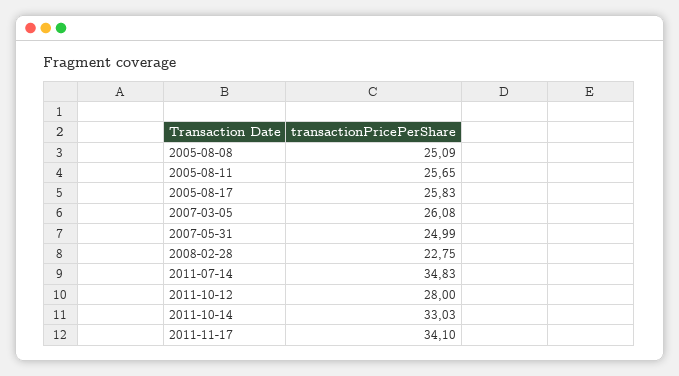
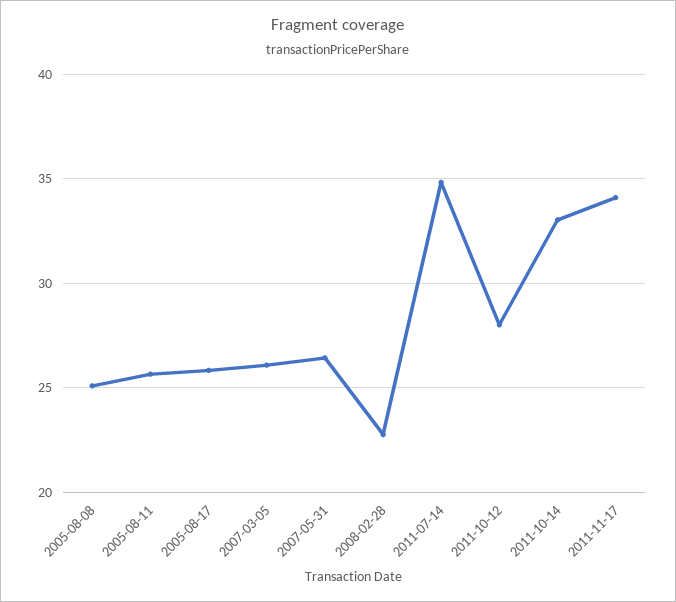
  {
    "2005-08-08": 25.09,
    "2005-08-11": 25.65,
    "2005-08-17": 25.83,
    "2007-03-05": 26.08,
-   "2007-05-31": 24.99,
+   "2007-05-31": 26.5,
    "2008-02-28": 22.75,
    "2011-07-14": 34.83,
    "2011-10-12": 28,
    "2011-10-14": 33.03,
    "2011-11-17": 34.1
  }

